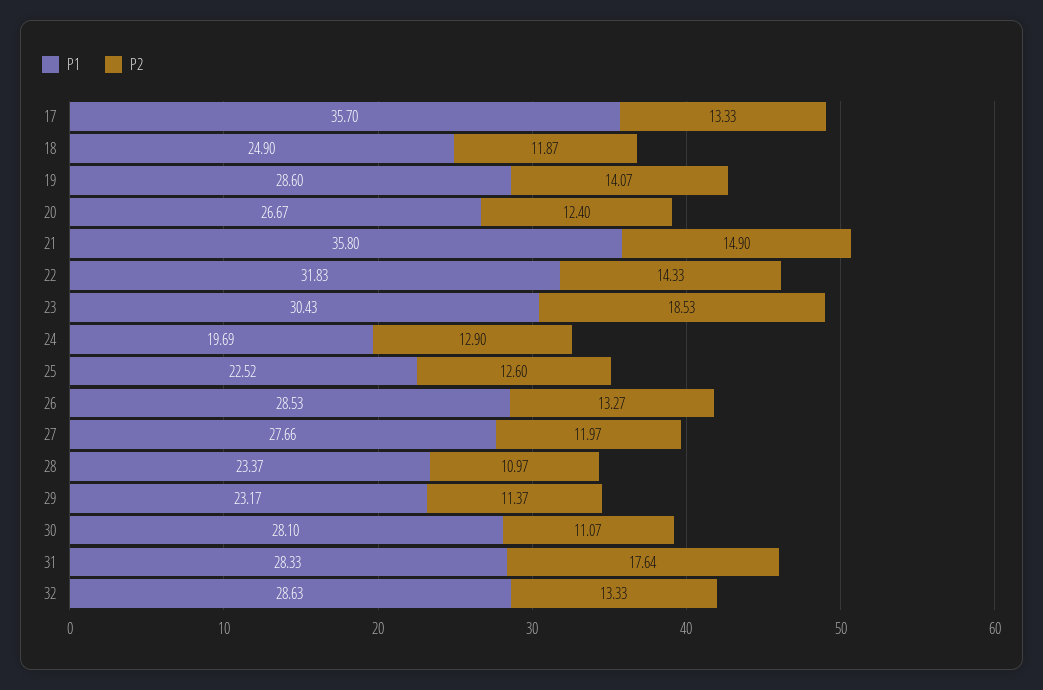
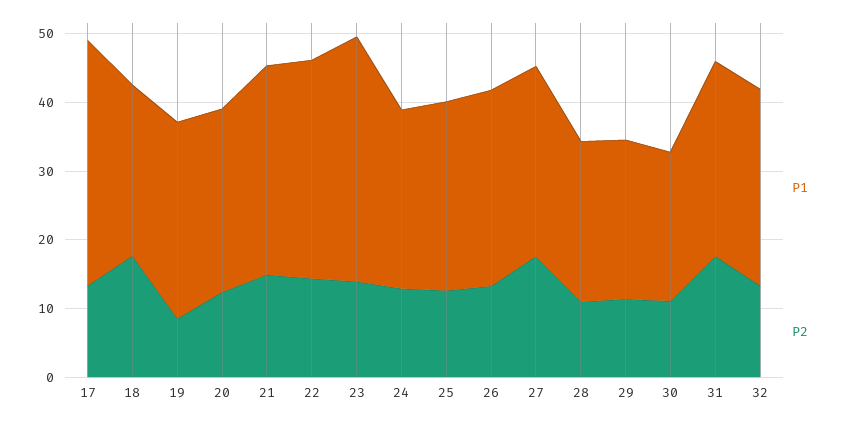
  {
    "P1": {
      "17": 35.7,
      "18": 24.9,
      "19": 28.6,
      "20": 26.67,
-     "21": 35.8,
+     "21": 30,
      "22": 31.83,
-     "23": 30.43,
+     "23": 36,
-     "24": 19.69,
+     "24": 26,
-     "25": 22.52,
+     "25": 28,
      "26": 28.53,
      "27": 27.66,
      "28": 23.37,
      "29": 23.17,
-     "30": 28.1,
+     "30": 22,
      "31": 28.33,
      "32": 28.63
    },
    "P2": {
      "17": 13.33,
-     "18": 11.87,
+     "18": 18,
-     "19": 14.07,
+     "19": 8,
      "20": 12.4,
      "21": 14.9,
      "22": 14.33,
-     "23": 18.53,
+     "23": 14,
      "24": 12.9,
      "25": 12.6,
      "26": 13.27,
-     "27": 11.97,
+     "27": 18,
      "28": 10.97,
      "29": 11.37,
      "30": 11.07,
      "31": 17.64,
      "32": 13.33
    }
  }

